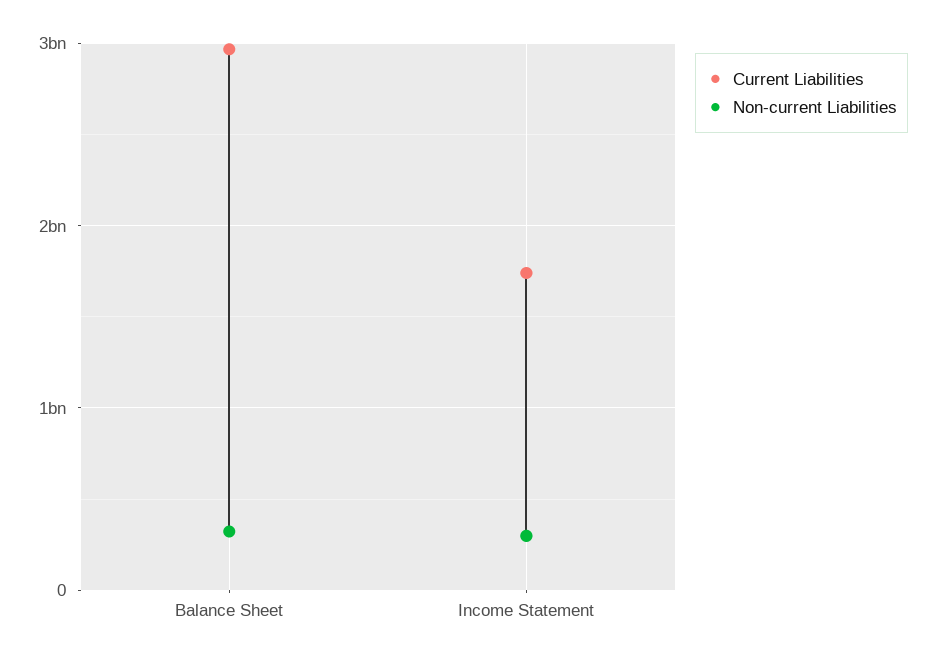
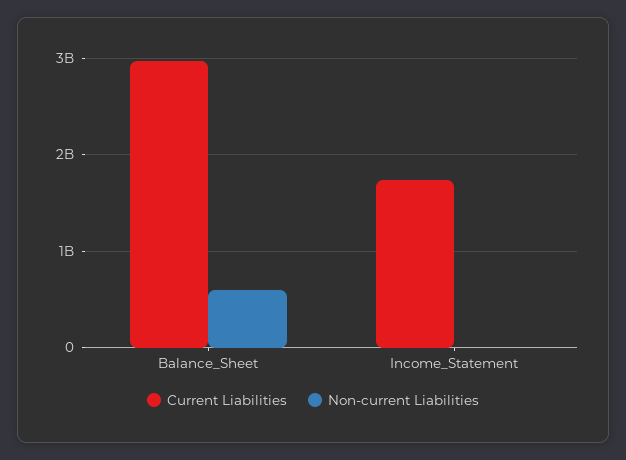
  {
    "Current Liabilities": {
      "Balance Sheet": 3000000000,
      "Income Statement": 1700000000
    },
    "Non-current Liabilities": {
-     "Balance Sheet": 300000000,
+     "Balance Sheet": 600000000,
-     "Income Statement": 300000000
+     "Income Statement": 0
    }
  }

